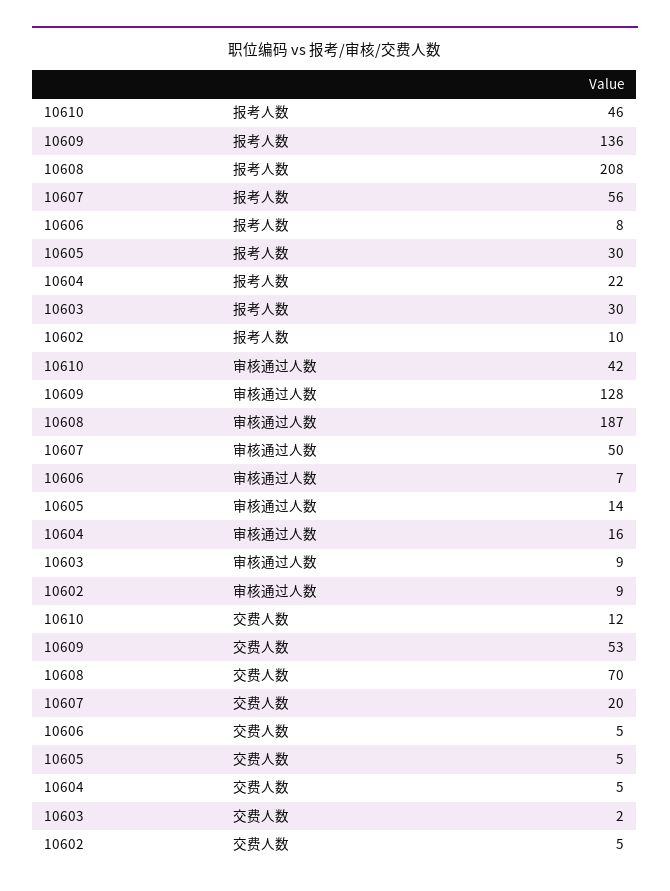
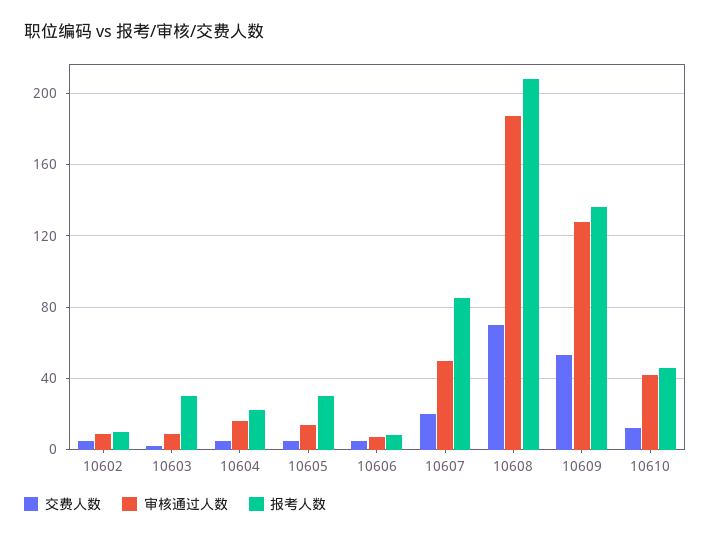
  {
    "报考人数": {
      "10610": 46,
      "10609": 136,
      "10608": 208,
-     "10607": 56,
+     "10607": 85,
      "10606": 8,
      "10605": 30,
      "10604": 22,
      "10603": 30,
      "10602": 10
    },
    "审核通过人数": {
      "10610": 42,
      "10609": 128,
      "10608": 187,
      "10607": 50,
      "10606": 7,
      "10605": 14,
      "10604": 16,
      "10603": 9,
      "10602": 9
    },
    "交费人数": {
      "10610": 12,
      "10609": 53,
      "10608": 70,
      "10607": 20,
      "10606": 5,
      "10605": 5,
      "10604": 5,
      "10603": 2,
      "10602": 5
    }
  }

